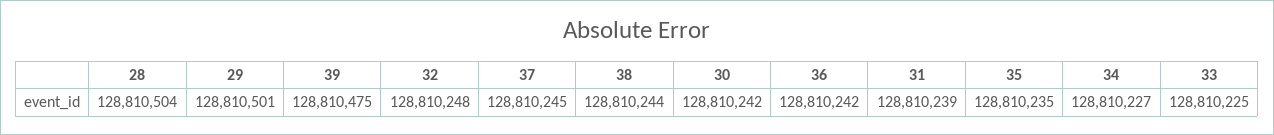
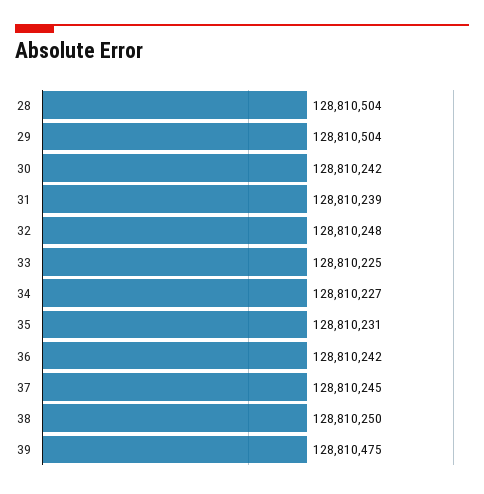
  {
    "28": 128810504,
-   "29": 128810501,
+   "29": 128810504,
    "39": 128810475,
    "32": 128810248,
    "37": 128810245,
-   "38": 128810244,
+   "38": 128810250,
    "30": 128810242,
    "36": 128810242,
    "31": 128810239,
-   "35": 128810235,
+   "35": 128810231,
    "34": 128810227,
    "33": 128810225
  }

